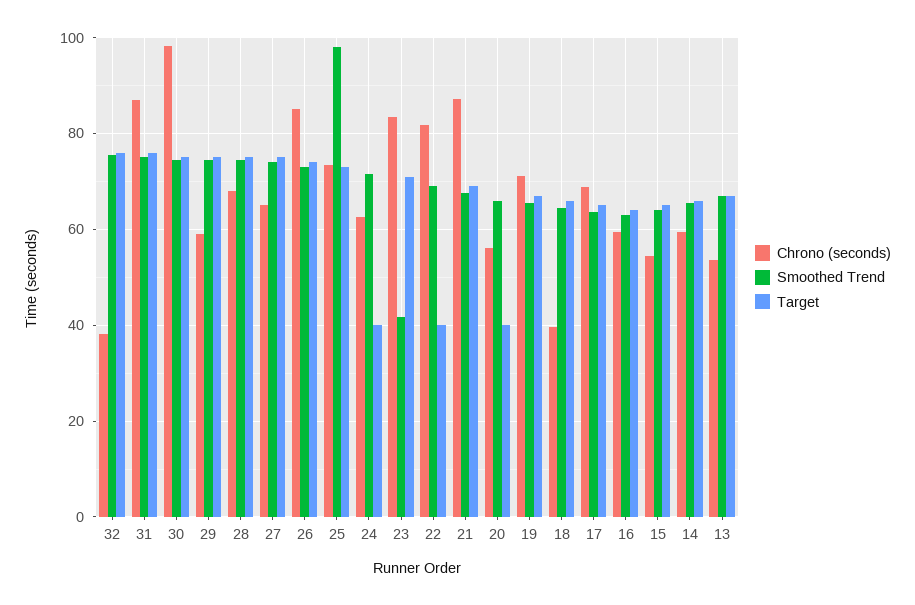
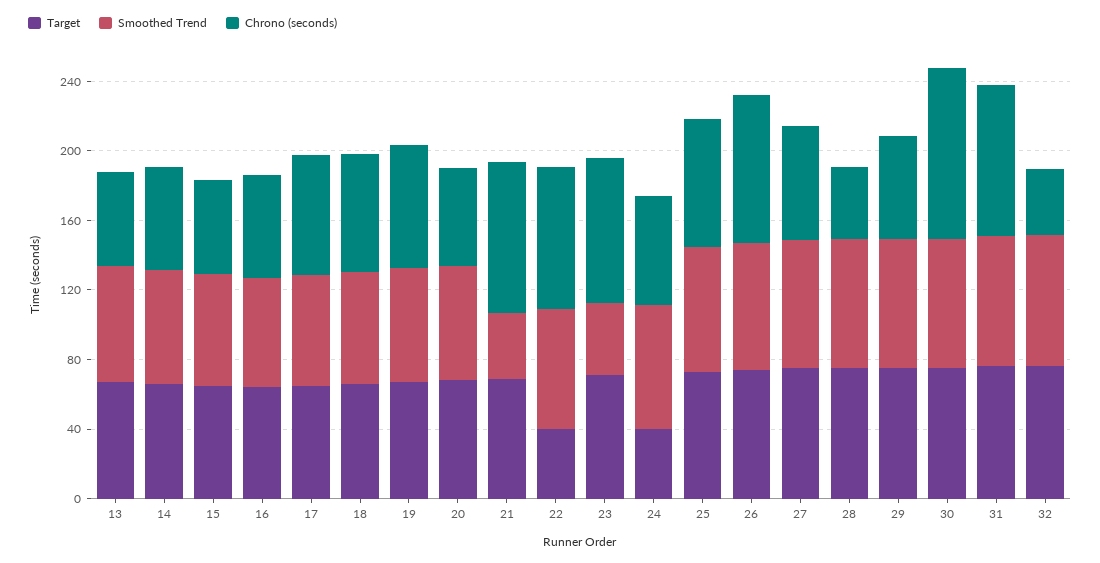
  {
    "Chrono (seconds)": {
      "32": 38,
      "31": 86,
      "30": 98,
      "29": 60,
-     "28": 68,
+     "28": 40,
      "27": 66,
      "26": 86,
      "25": 74,
      "24": 62,
      "23": 84,
      "22": 82,
      "21": 88,
      "20": 56,
      "19": 72,
-     "18": 40,
+     "18": 70,
      "17": 68,
      "16": 60,
      "15": 54,
      "14": 60,
      "13": 54
    },
    "Smoothed Trend": {
      "32": 76,
      "31": 76,
      "30": 74,
      "29": 74,
      "28": 74,
      "27": 74,
      "26": 74,
-     "25": 98,
+     "25": 70,
      "24": 72,
      "23": 42,
      "22": 70,
-     "21": 68,
+     "21": 40,
      "20": 66,
      "19": 66,
      "18": 64,
      "17": 64,
      "16": 64,
      "15": 64,
      "14": 66,
      "13": 68
    },
    "Target": {
      "32": 76,
      "31": 76,
      "30": 76,
      "29": 76,
      "28": 76,
      "27": 76,
      "26": 74,
      "25": 74,
      "24": 40,
      "23": 72,
      "22": 40,
      "21": 70,
-     "20": 40,
+     "20": 70,
      "19": 68,
      "18": 66,
      "17": 66,
      "16": 64,
      "15": 66,
      "14": 66,
      "13": 68
    }
  }

